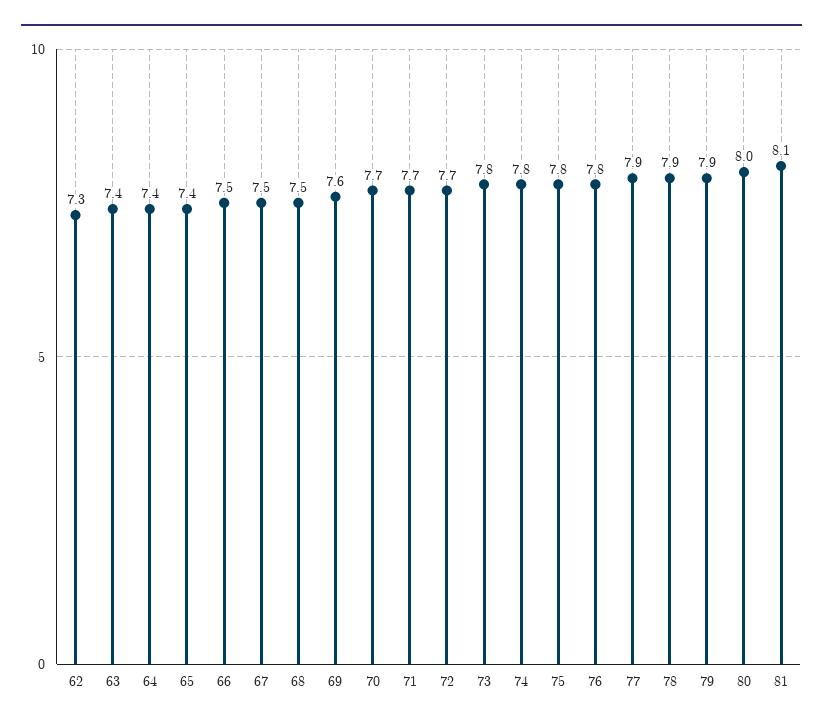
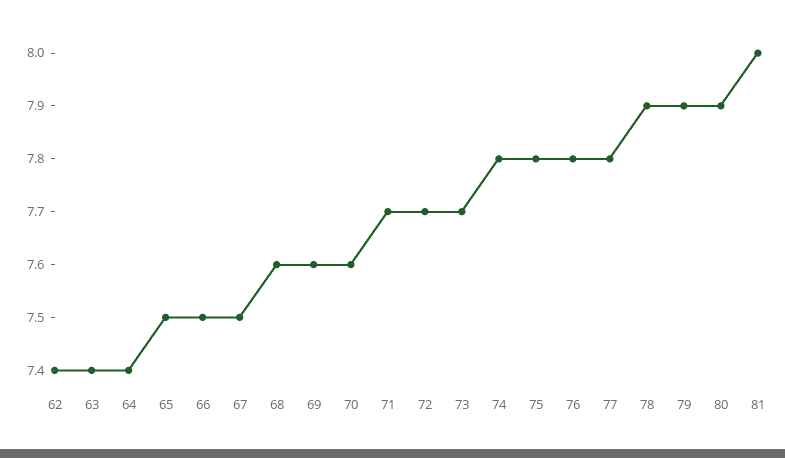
  {
-   "62": 7.3,
+   "62": 7.4,
    "63": 7.4,
    "64": 7.4,
-   "65": 7.4,
+   "65": 7.5,
    "66": 7.5,
    "67": 7.5,
-   "68": 7.5,
+   "68": 7.6,
    "69": 7.6,
-   "70": 7.7,
+   "70": 7.6,
    "71": 7.7,
    "72": 7.7,
-   "73": 7.8,
+   "73": 7.7,
    "74": 7.8,
    "75": 7.8,
    "76": 7.8,
-   "77": 7.9,
+   "77": 7.8,
    "78": 7.9,
    "79": 7.9,
-   "80": 8,
+   "80": 7.9,
-   "81": 8.1
+   "81": 8
  }

